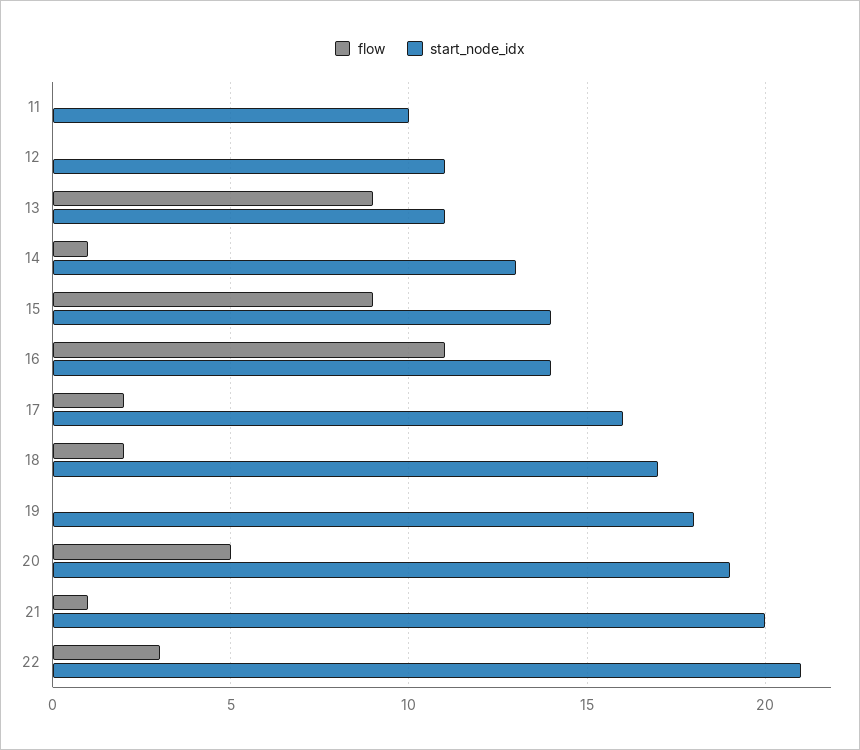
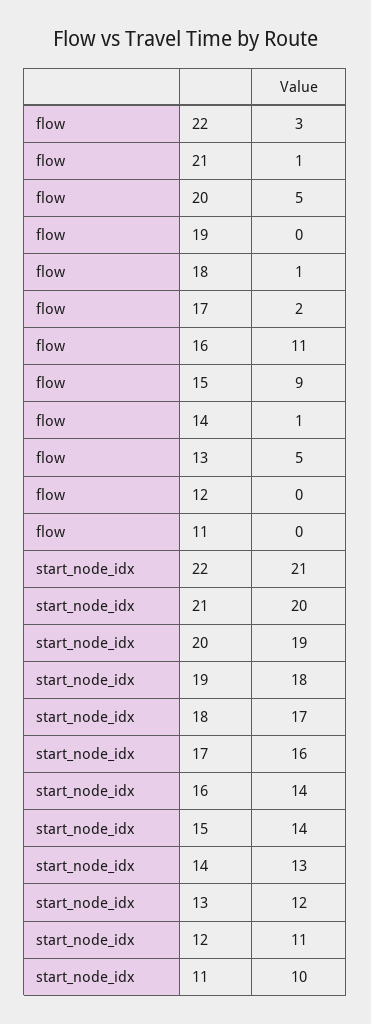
  {
    "flow": {
      "11": 0,
      "12": 0,
-     "13": 9,
+     "13": 5,
      "14": 1,
      "15": 9,
      "16": 11,
      "17": 2,
-     "18": 2,
+     "18": 1,
      "19": 0,
      "20": 5,
      "21": 1,
      "22": 3
    },
    "start_node_idx": {
      "11": 10,
      "12": 11,
-     "13": 11,
+     "13": 12,
      "14": 13,
      "15": 14,
      "16": 14,
      "17": 16,
      "18": 17,
      "19": 18,
      "20": 19,
      "21": 20,
      "22": 21
    }
  }

